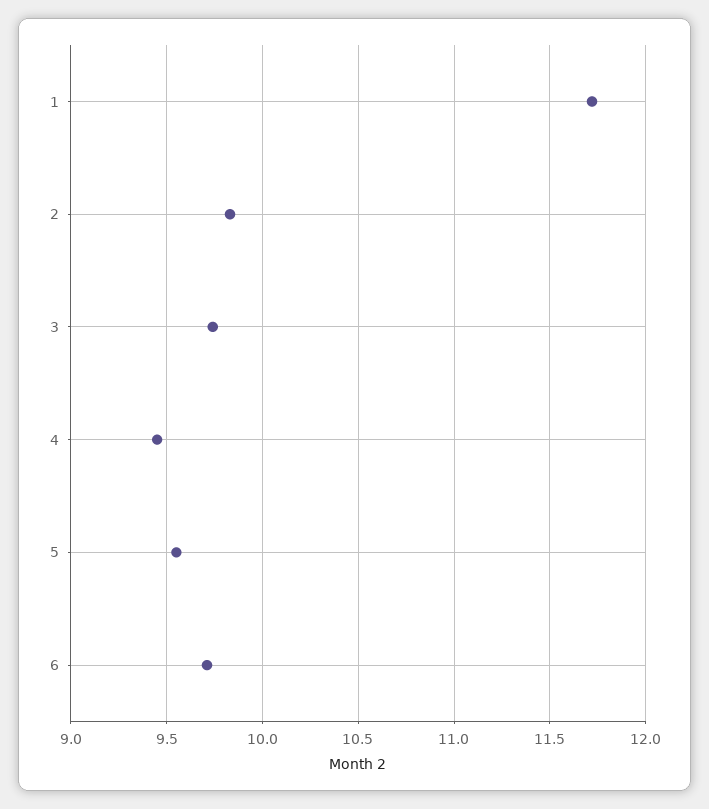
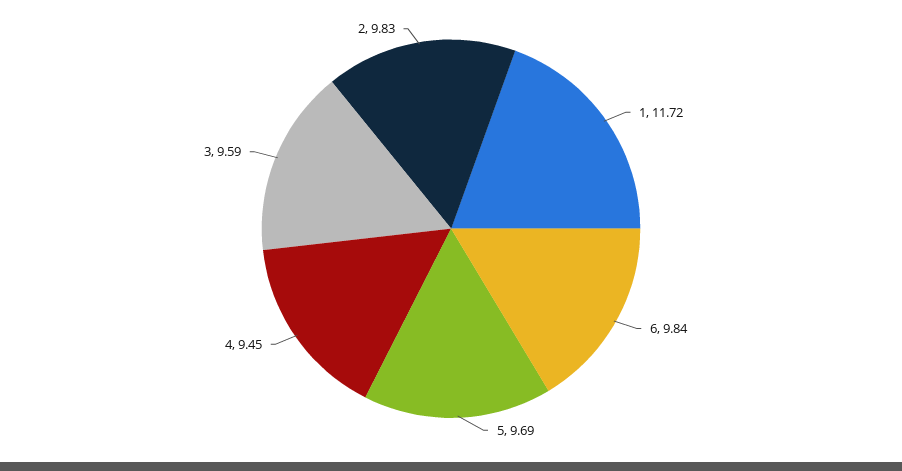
  {
    "1": 11.72,
    "2": 9.83,
-   "3": 9.75,
+   "3": 9.59,
    "4": 9.45,
-   "5": 9.55,
+   "5": 9.69,
-   "6": 9.7
+   "6": 9.84
  }

